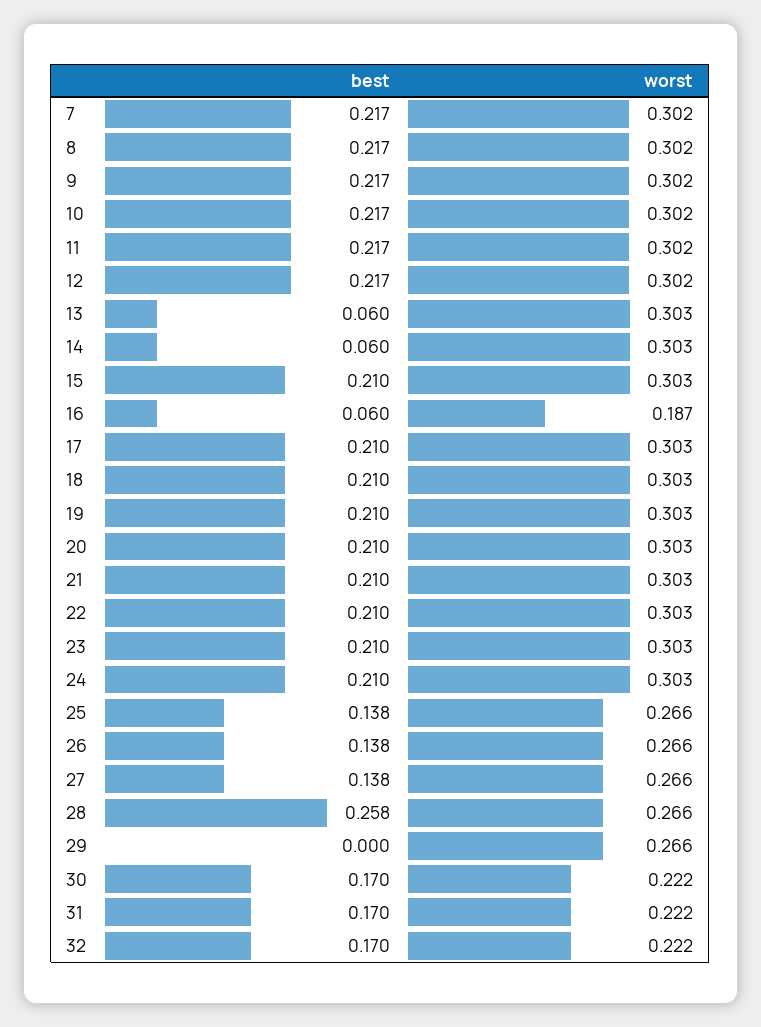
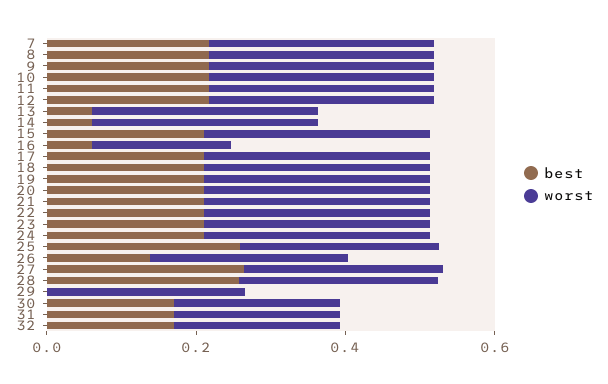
  {
    "best": {
      "7": 0.217,
      "8": 0.217,
      "9": 0.217,
      "10": 0.217,
      "11": 0.217,
      "12": 0.217,
      "13": 0.06,
      "14": 0.06,
      "15": 0.21,
      "16": 0.06,
      "17": 0.21,
      "18": 0.21,
      "19": 0.21,
      "20": 0.21,
      "21": 0.21,
      "22": 0.21,
      "23": 0.21,
      "24": 0.21,
-     "25": 0.138,
+     "25": 0.25,
      "26": 0.138,
-     "27": 0.138,
+     "27": 0.25,
      "28": 0.258,
      "29": 0,
      "30": 0.17,
      "31": 0.17,
      "32": 0.17
    },
    "worst": {
      "7": 0.302,
      "8": 0.302,
      "9": 0.302,
      "10": 0.302,
      "11": 0.302,
      "12": 0.302,
      "13": 0.303,
      "14": 0.303,
      "15": 0.303,
      "16": 0.187,
      "17": 0.303,
      "18": 0.303,
      "19": 0.303,
      "20": 0.303,
      "21": 0.303,
      "22": 0.303,
      "23": 0.303,
      "24": 0.303,
      "25": 0.266,
      "26": 0.266,
      "27": 0.266,
      "28": 0.266,
      "29": 0.266,
      "30": 0.222,
      "31": 0.222,
      "32": 0.222
    }
  }

